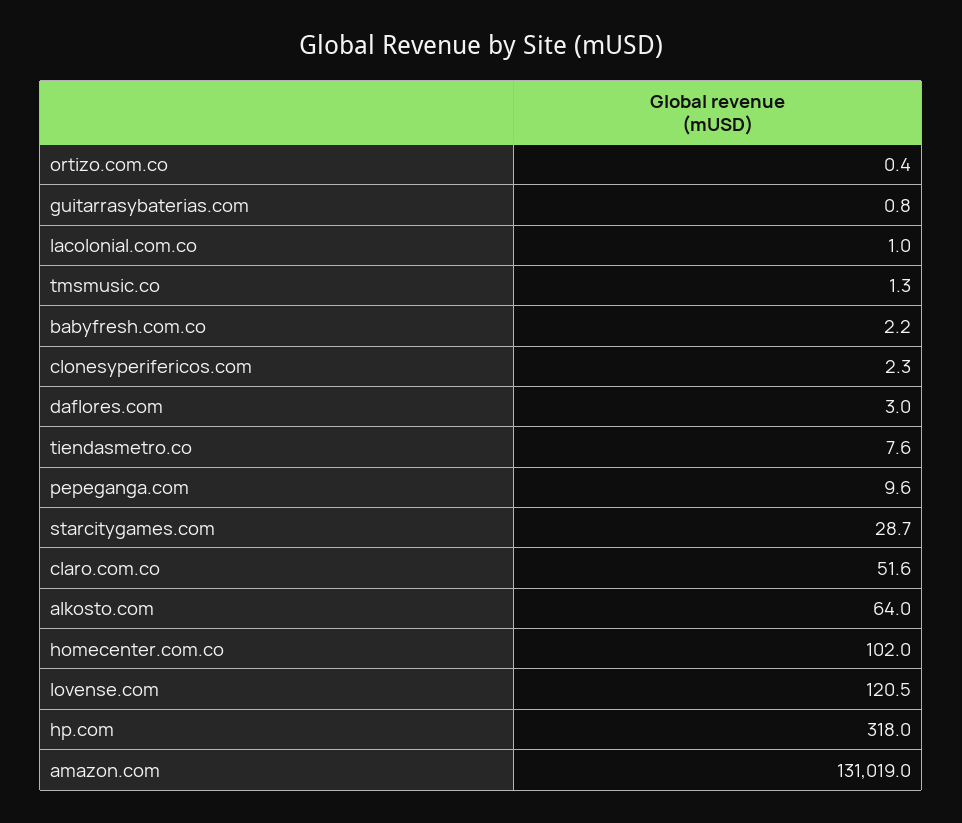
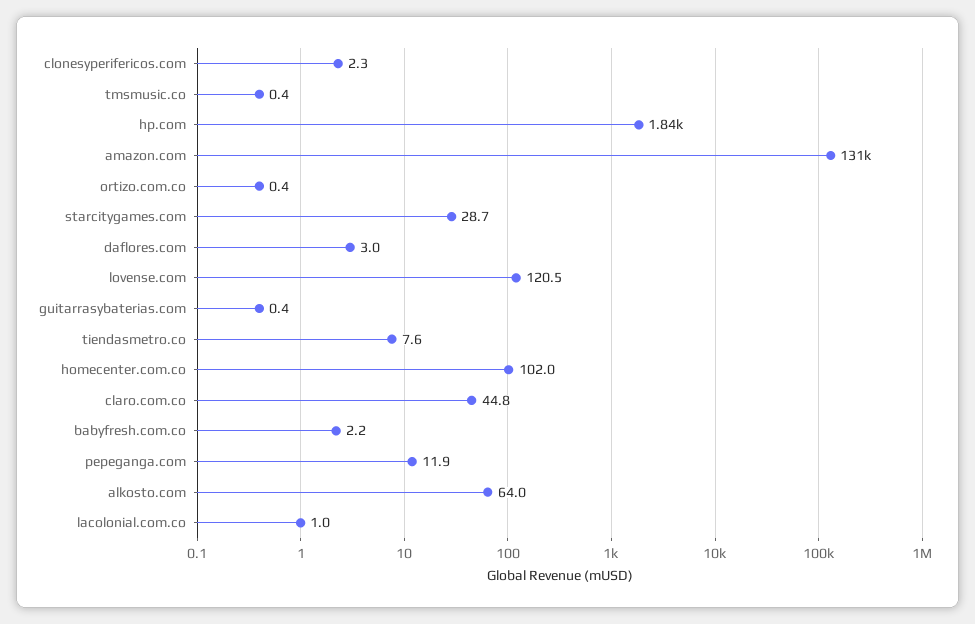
  {
    "ortizo.com.co": 0.4,
-   "guitarrasybaterias.com": 0.8,
+   "guitarrasybaterias.com": 0.4,
    "lacolonial.com.co": 1,
-   "tmsmusic.co": 1.3,
+   "tmsmusic.co": 0.4,
    "babyfresh.com.co": 2.2,
    "clonesyperifericos.com": 2.3,
    "daflores.com": 3,
    "tiendasmetro.co": 7.6,
-   "pepeganga.com": 9.6,
+   "pepeganga.com": 11.9,
    "starcitygames.com": 28.7,
-   "claro.com.co": 51.6,
+   "claro.com.co": 44.8,
    "alkosto.com": 64,
    "homecenter.com.co": 102,
    "lovense.com": 120.5,
-   "hp.com": 318,
+   "hp.com": 1840,
    "amazon.com": 131019
  }

